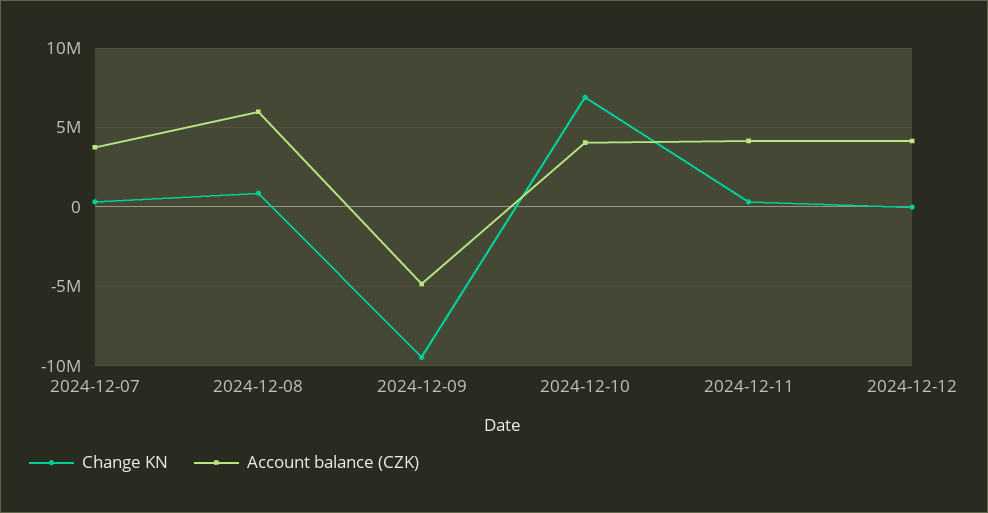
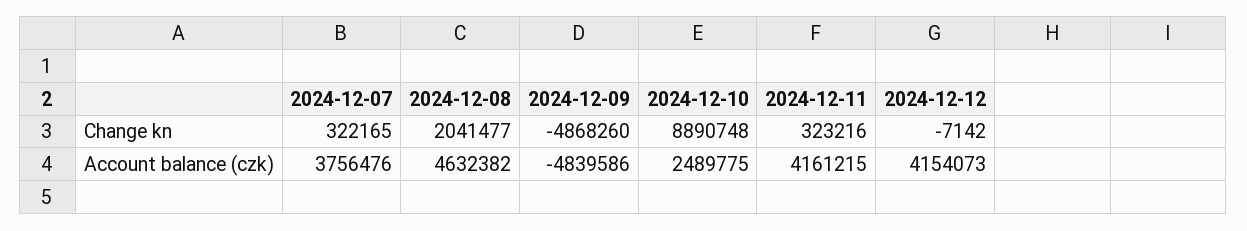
  {
    "Change KN": {
      "2024-12-07": 322165,
-     "2024-12-08": 1000000,
+     "2024-12-08": 2041477,
-     "2024-12-09": -9500000,
+     "2024-12-09": -4868260,
-     "2024-12-10": 7000000,
+     "2024-12-10": 8890748,
      "2024-12-11": 323216,
      "2024-12-12": -7142
    },
    "Account balance (CZK)": {
      "2024-12-07": 3756476,
-     "2024-12-08": 6000000,
+     "2024-12-08": 4632382,
      "2024-12-09": -4839586,
-     "2024-12-10": 4000000,
+     "2024-12-10": 2489775,
      "2024-12-11": 4161215,
      "2024-12-12": 4154073
    }
  }

